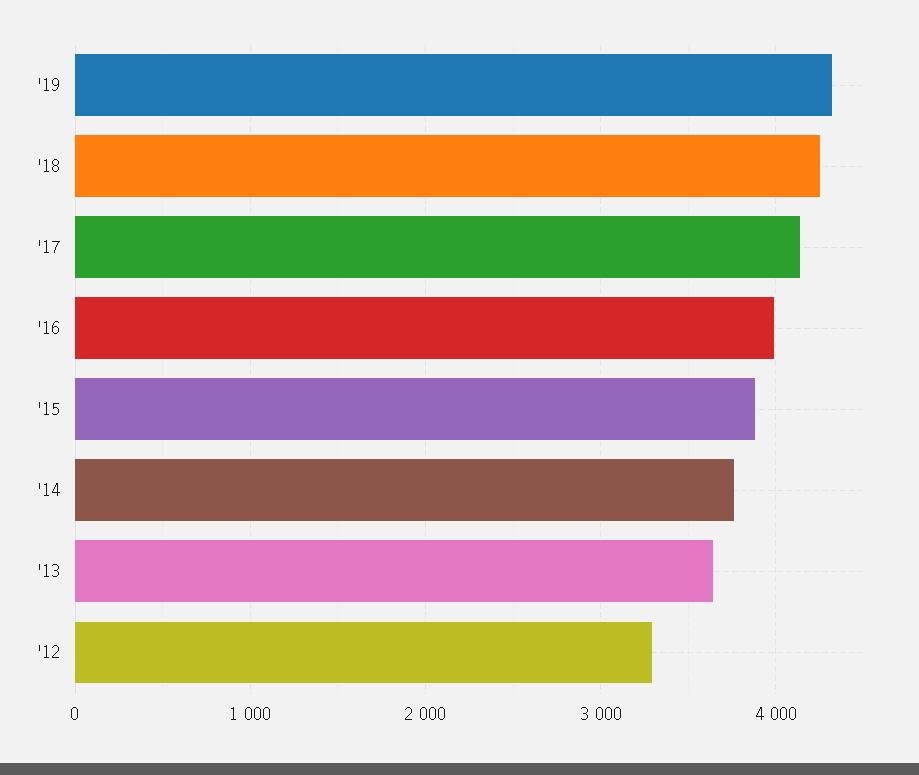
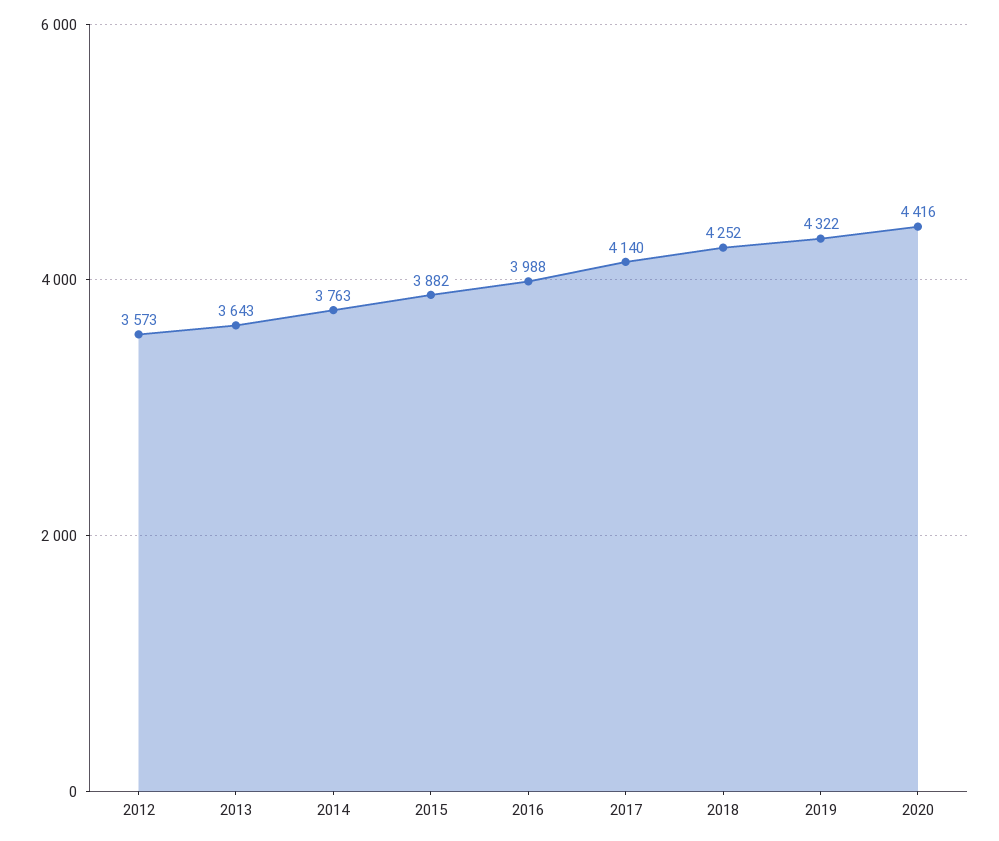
  {
    "'19": 4322,
    "'18": 4252,
    "'17": 4140,
    "'16": 3988,
    "'15": 3882,
    "'14": 3763,
    "'13": 3643,
-   "'12": 3300
+   "'12": 3573,
+   "2020": 4416
  }

